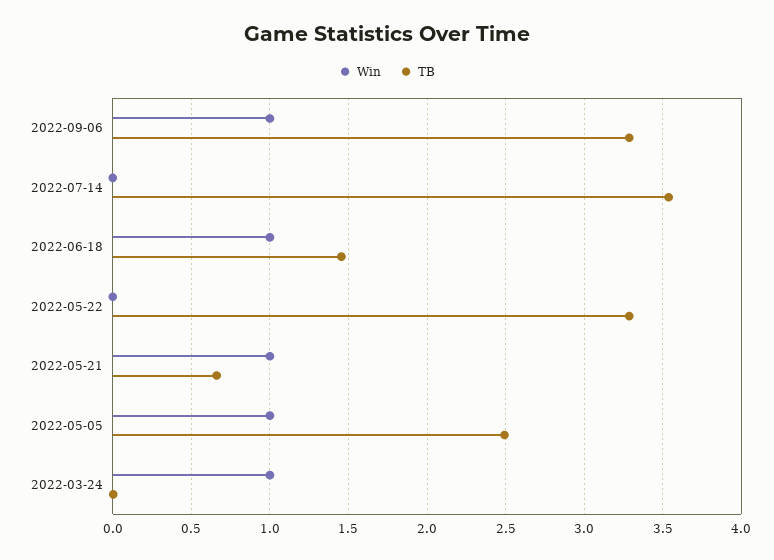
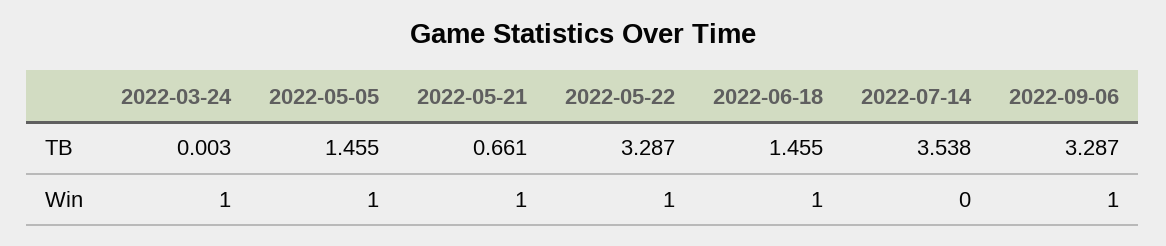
  {
    "Win": {
      "2022-09-06": 1,
      "2022-07-14": 0,
      "2022-06-18": 1,
-     "2022-05-22": 0,
+     "2022-05-22": 1,
      "2022-05-21": 1,
      "2022-05-05": 1,
      "2022-03-24": 1
    },
    "TB": {
      "2022-09-06": 3.287,
      "2022-07-14": 3.538,
      "2022-06-18": 1.455,
      "2022-05-22": 3.287,
      "2022-05-21": 0.661,
-     "2022-05-05": 2.5,
+     "2022-05-05": 1.455,
      "2022-03-24": 0.003
    }
  }

